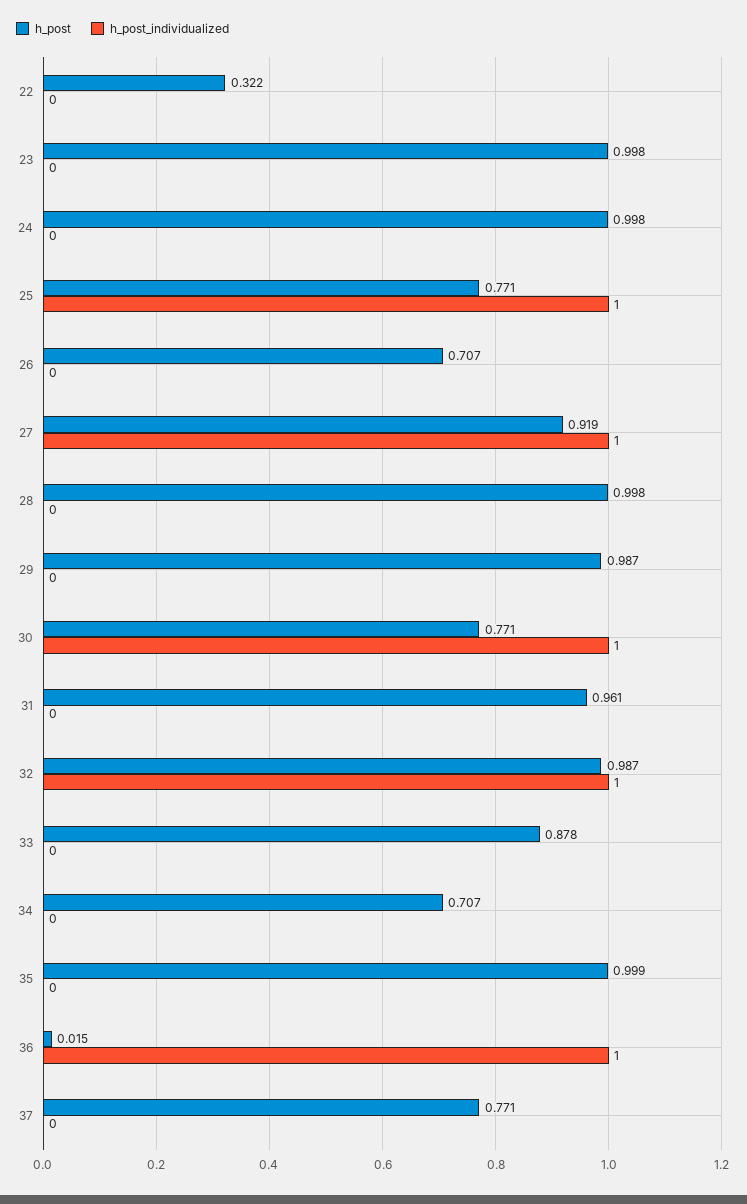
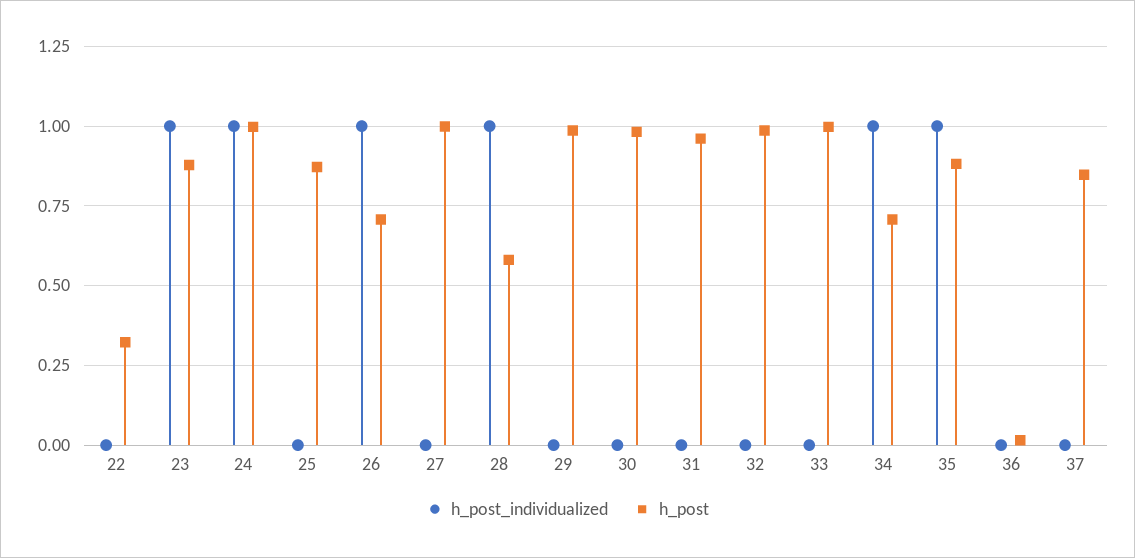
  {
    "h_post": {
      "22": 0.322,
-     "23": 0.998,
+     "23": 0.875,
      "24": 0.998,
-     "25": 0.771,
+     "25": 0.875,
      "26": 0.707,
-     "27": 0.919,
+     "27": 1,
-     "28": 0.998,
+     "28": 0.575,
      "29": 0.987,
-     "30": 0.771,
+     "30": 0.975,
      "31": 0.961,
      "32": 0.987,
-     "33": 0.878,
+     "33": 1,
      "34": 0.707,
-     "35": 0.999,
+     "35": 0.875,
      "36": 0.015,
-     "37": 0.771
+     "37": 0.85
    },
    "h_post_individualized": {
      "22": 0,
-     "23": 0,
+     "23": 1,
-     "24": 0,
+     "24": 1,
-     "25": 1,
+     "25": 0,
-     "26": 0,
+     "26": 1,
-     "27": 1,
+     "27": 0,
-     "28": 0,
+     "28": 1,
      "29": 0,
-     "30": 1,
+     "30": 0,
      "31": 0,
-     "32": 1,
+     "32": 0,
      "33": 0,
-     "34": 0,
+     "34": 1,
-     "35": 0,
+     "35": 1,
-     "36": 1,
+     "36": 0,
      "37": 0
    }
  }

